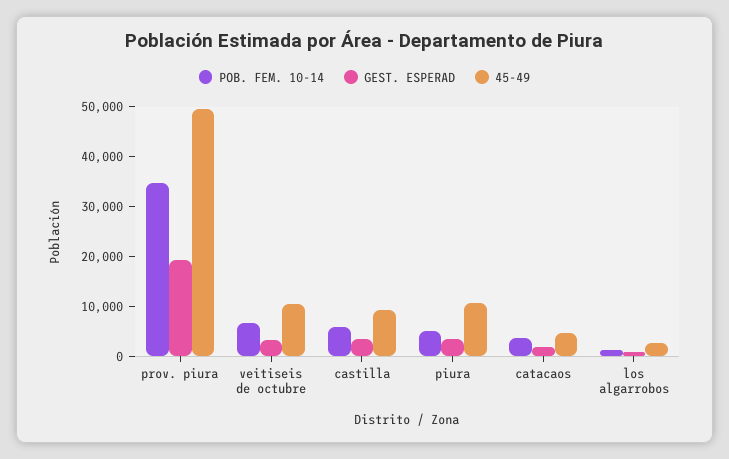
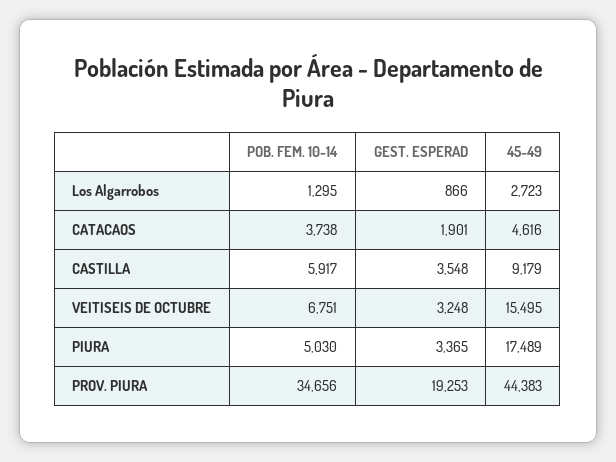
  {
    "POB. FEM. 10-14": {
      "prov. piura": 34656,
      "veitiseis de octubre": 6751,
      "castilla": 5917,
      "piura": 5030,
      "catacaos": 3738,
      "los algarrobos": 1295
    },
    "GEST. ESPERAD": {
      "prov. piura": 19253,
      "veitiseis de octubre": 3248,
      "castilla": 3548,
      "piura": 3365,
      "catacaos": 1901,
      "los algarrobos": 866
    },
    "45-49": {
-     "prov. piura": 50000,
+     "prov. piura": 44383,
-     "veitiseis de octubre": 10000,
+     "veitiseis de octubre": 15495,
      "castilla": 9179,
-     "piura": 10000,
+     "piura": 17489,
      "catacaos": 4616,
      "los algarrobos": 2723
    }
  }

